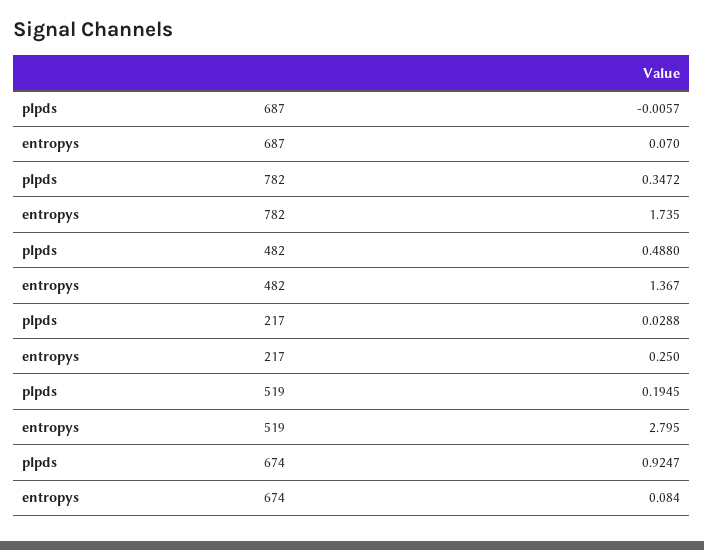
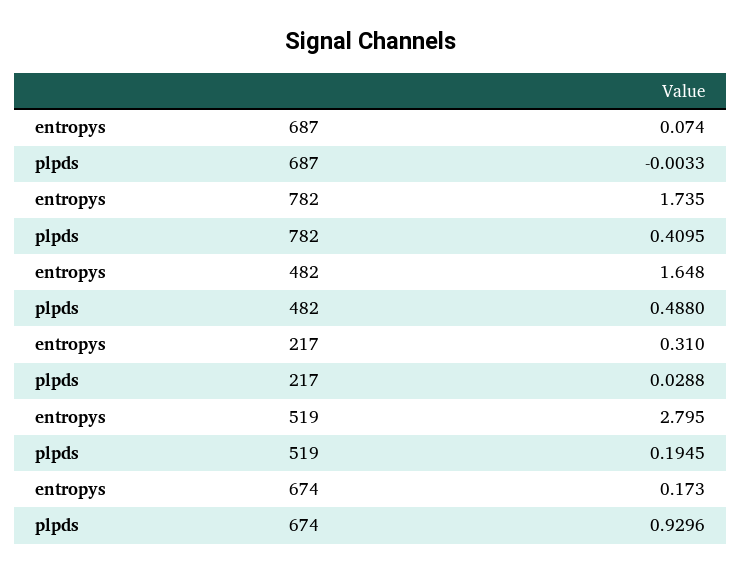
  {
    "plpds": {
-     "687": -0.0057,
+     "687": -0.0033,
-     "782": 0.3472,
+     "782": 0.4095,
      "482": 0.488,
      "217": 0.0288,
      "519": 0.1945,
-     "674": 0.9247
+     "674": 0.9296
    },
    "entropys": {
-     "687": 0.07,
+     "687": 0.074,
      "782": 1.735,
-     "482": 1.367,
+     "482": 1.648,
-     "217": 0.25,
+     "217": 0.31,
      "519": 2.795,
-     "674": 0.084
+     "674": 0.173
    }
  }

